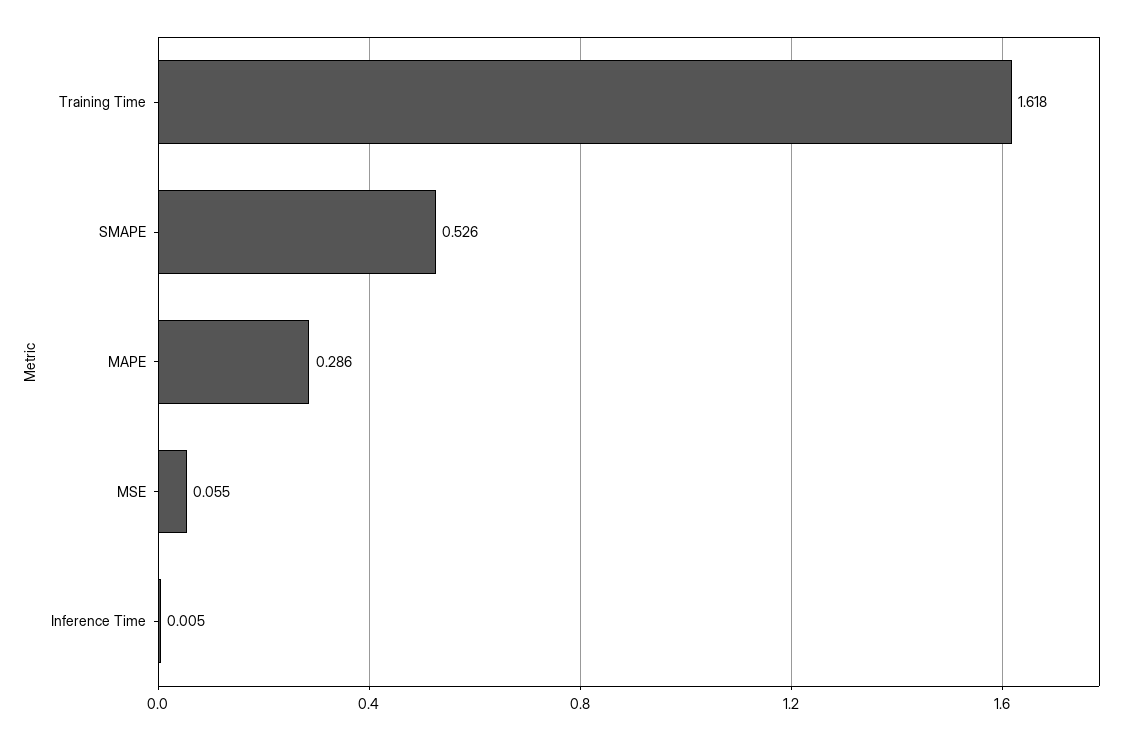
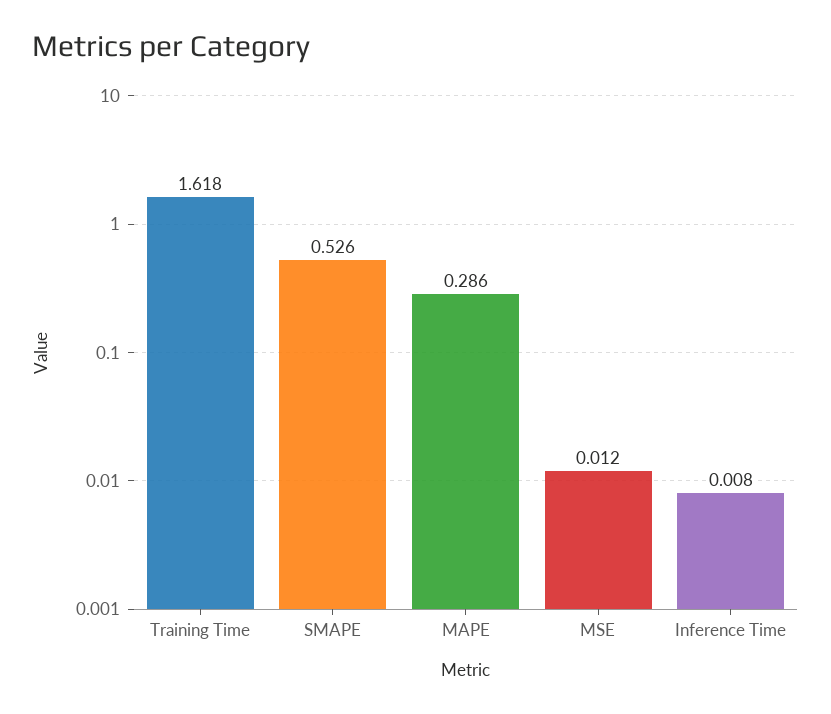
  {
    "Training Time": 1.618,
    "SMAPE": 0.526,
    "MAPE": 0.286,
-   "MSE": 0.055,
+   "MSE": 0.012,
-   "Inference Time": 0.005
+   "Inference Time": 0.008
  }

